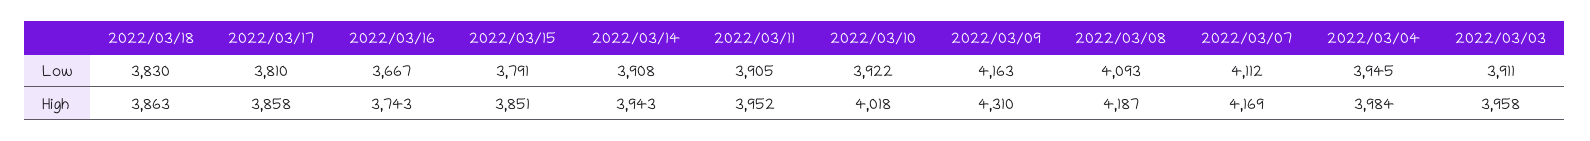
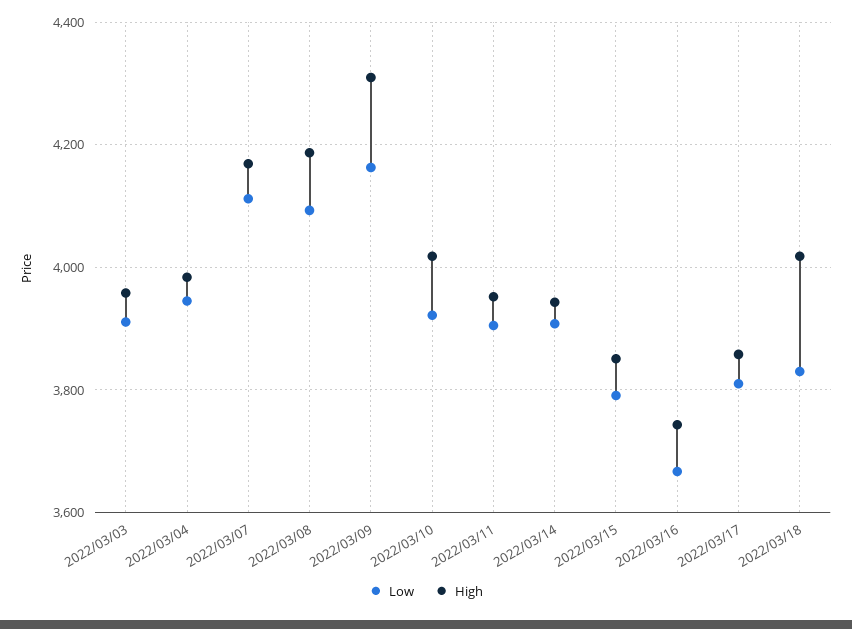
  {
    "Low": {
      "2022/03/18": 3830,
      "2022/03/17": 3810,
      "2022/03/16": 3667,
      "2022/03/15": 3791,
      "2022/03/14": 3908,
      "2022/03/11": 3905,
      "2022/03/10": 3922,
      "2022/03/09": 4163,
      "2022/03/08": 4093,
      "2022/03/07": 4112,
      "2022/03/04": 3945,
      "2022/03/03": 3911
    },
    "High": {
-     "2022/03/18": 3863,
+     "2022/03/18": 4020,
      "2022/03/17": 3858,
      "2022/03/16": 3743,
      "2022/03/15": 3851,
      "2022/03/14": 3943,
      "2022/03/11": 3952,
      "2022/03/10": 4018,
      "2022/03/09": 4310,
      "2022/03/08": 4187,
      "2022/03/07": 4169,
      "2022/03/04": 3984,
      "2022/03/03": 3958
    }
  }

